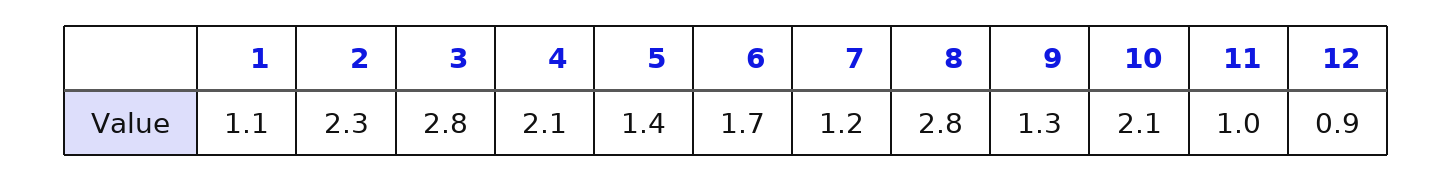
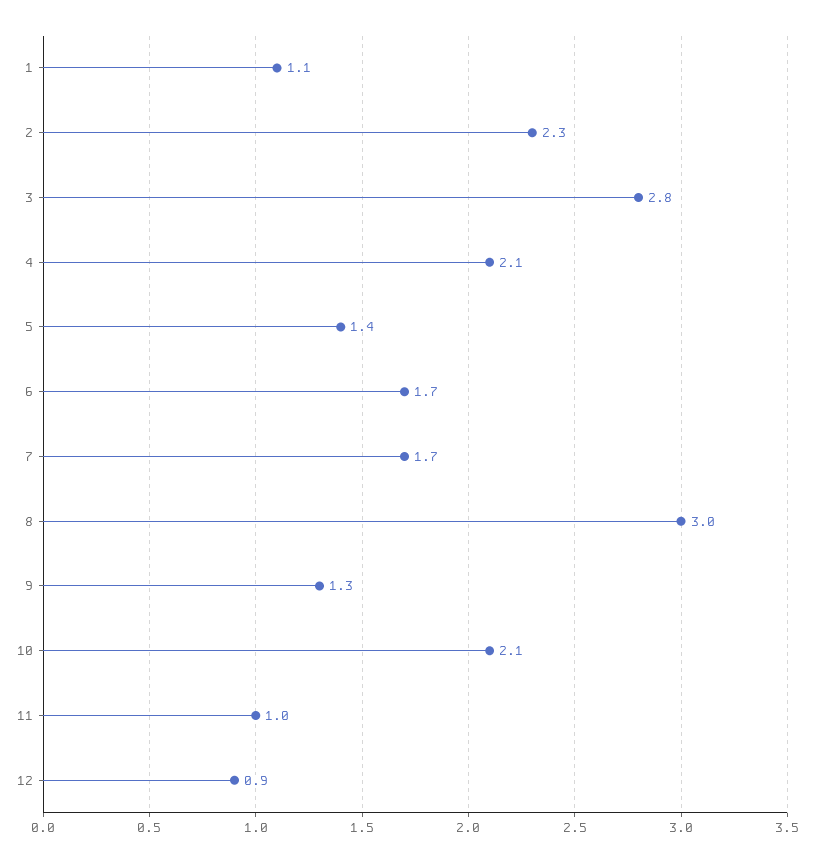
  {
    "1": 1.1,
    "2": 2.3,
    "3": 2.8,
    "4": 2.1,
    "5": 1.4,
    "6": 1.7,
-   "7": 1.2,
+   "7": 1.7,
-   "8": 2.8,
+   "8": 3,
    "9": 1.3,
    "10": 2.1,
    "11": 1,
    "12": 0.9
  }

